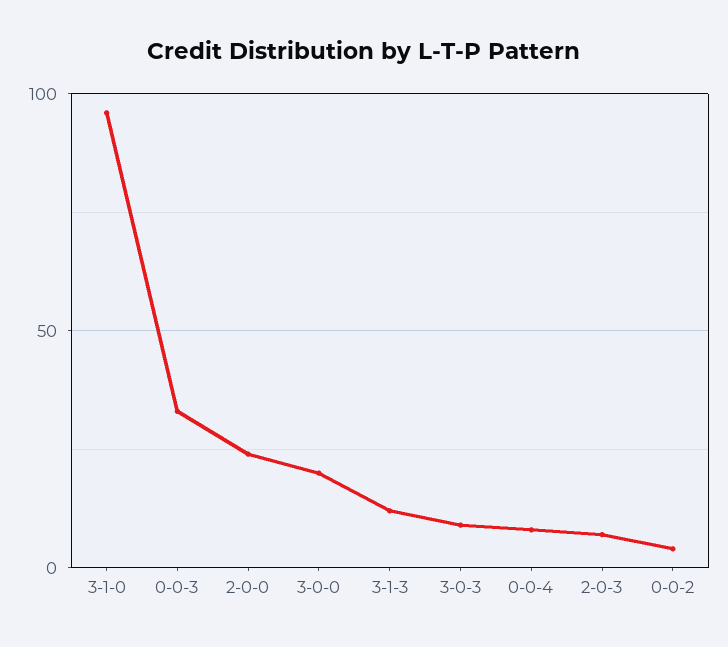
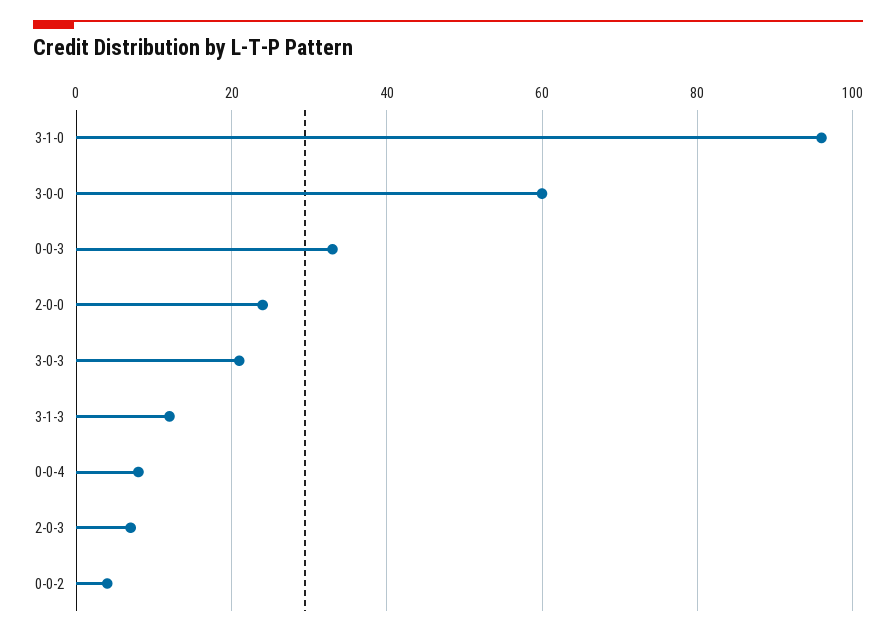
  {
    "3-1-0": 95,
    "0-0-3": 35,
    "2-0-0": 25,
-   "3-0-0": 20,
+   "3-0-0": 60,
    "3-1-3": 10,
-   "3-0-3": 10,
+   "3-0-3": 20,
    "0-0-4": 10,
    "2-0-3": 5,
    "0-0-2": 5
  }

